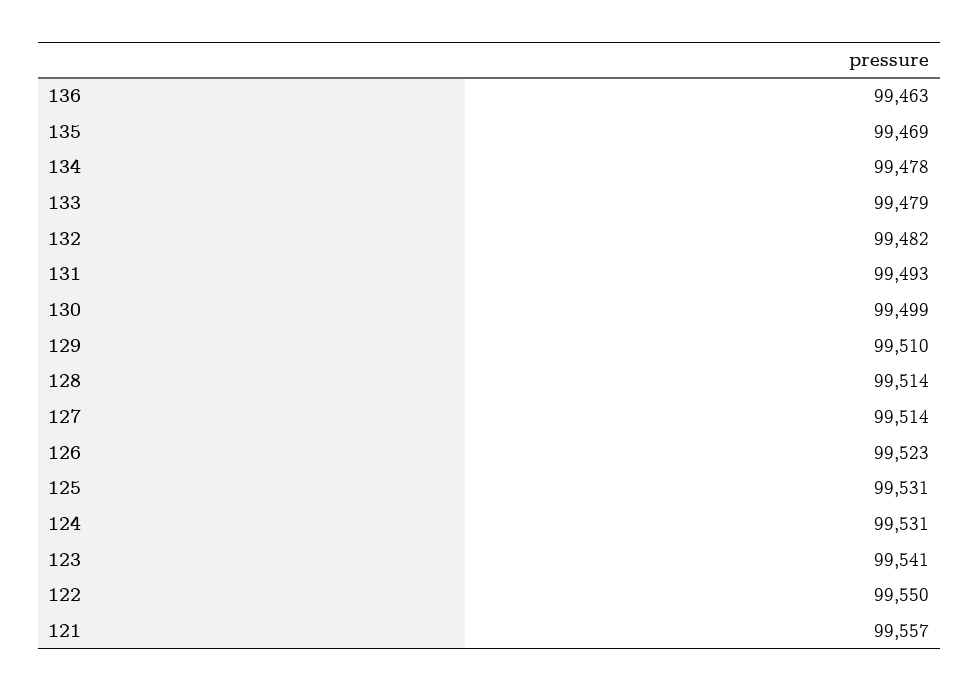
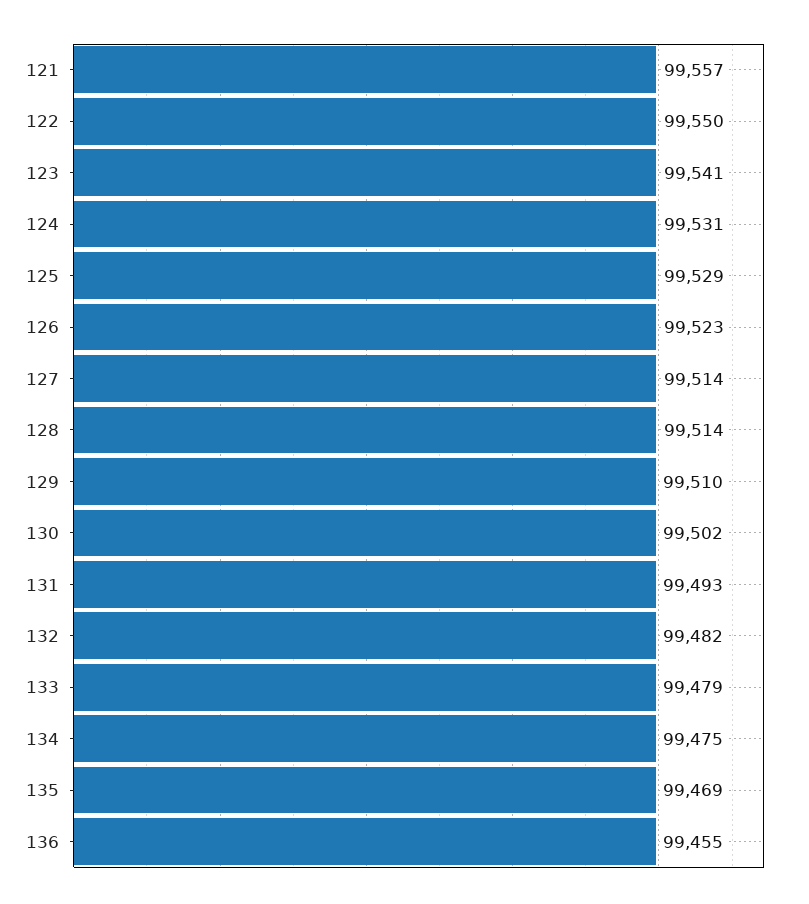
  {
-   "136": 99463,
+   "136": 99455,
    "135": 99469,
-   "134": 99478,
+   "134": 99475,
    "133": 99479,
    "132": 99482,
    "131": 99493,
-   "130": 99499,
+   "130": 99502,
    "129": 99510,
    "128": 99514,
    "127": 99514,
    "126": 99523,
-   "125": 99531,
+   "125": 99529,
    "124": 99531,
    "123": 99541,
    "122": 99550,
    "121": 99557
  }

